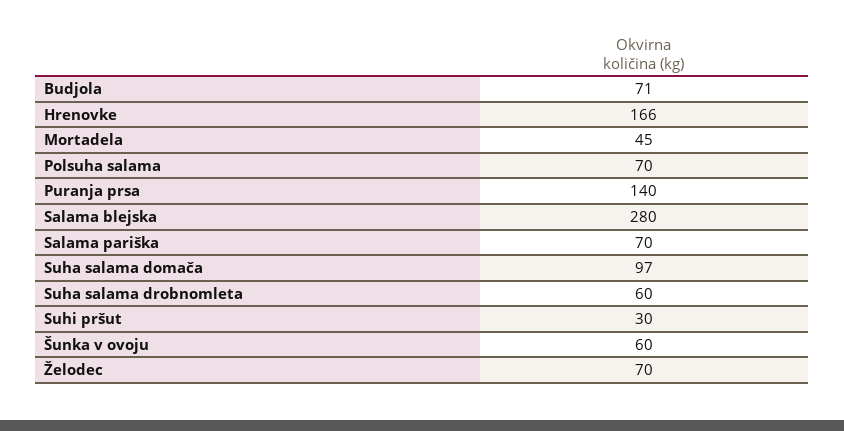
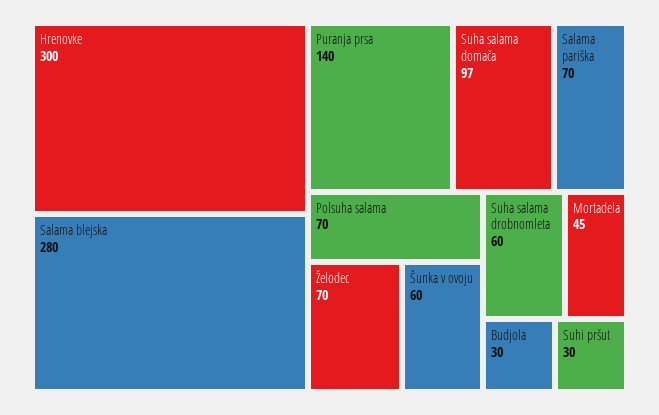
  {
-   "Budjola": 71,
+   "Budjola": 30,
-   "Hrenovke": 166,
+   "Hrenovke": 300,
    "Mortadela": 45,
    "Polsuha salama": 70,
    "Puranja prsa": 140,
    "Salama blejska": 280,
    "Salama pariška": 70,
    "Suha salama domača": 97,
    "Suha salama drobnomleta": 60,
    "Suhi pršut": 30,
    "Šunka v ovoju": 60,
    "Želodec": 70
  }

